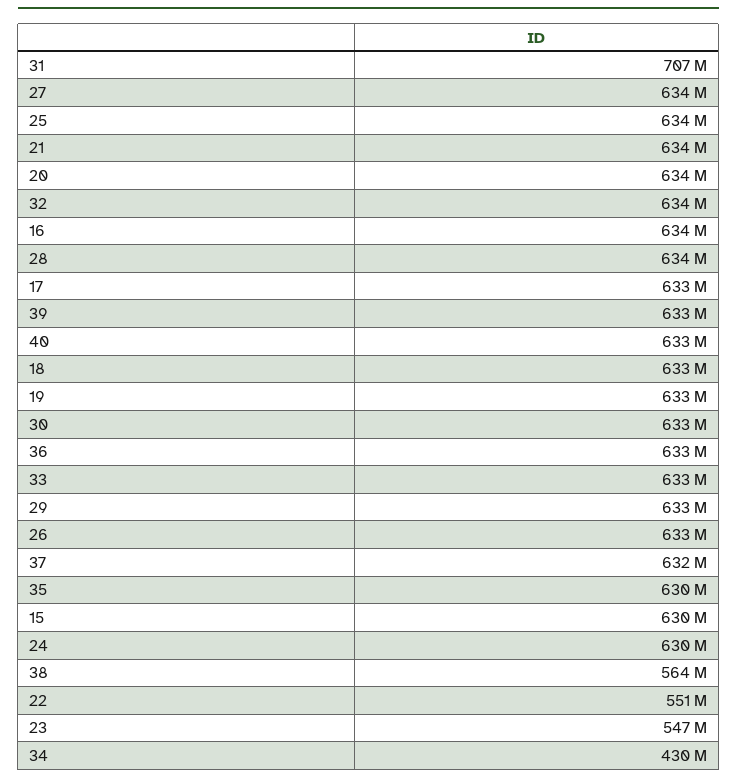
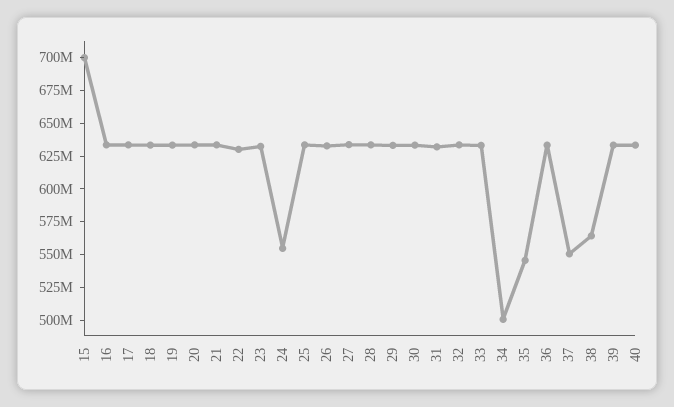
  {
-   "31": 707000000,
+   "31": 625000000,
    "27": 634000000,
    "25": 634000000,
    "21": 634000000,
    "20": 634000000,
    "32": 634000000,
    "16": 634000000,
    "28": 634000000,
    "17": 633000000,
    "39": 633000000,
    "40": 633000000,
    "18": 633000000,
    "19": 633000000,
    "30": 633000000,
    "36": 633000000,
    "33": 633000000,
    "29": 633000000,
    "26": 633000000,
-   "37": 632000000,
+   "37": 550000000,
-   "35": 630000000,
+   "35": 550000000,
-   "15": 630000000,
+   "15": 700000000,
-   "24": 630000000,
+   "24": 550000000,
    "38": 564000000,
-   "22": 551000000,
+   "22": 625000000,
-   "23": 547000000,
+   "23": 625000000,
-   "34": 430000000
+   "34": 500000000
  }

